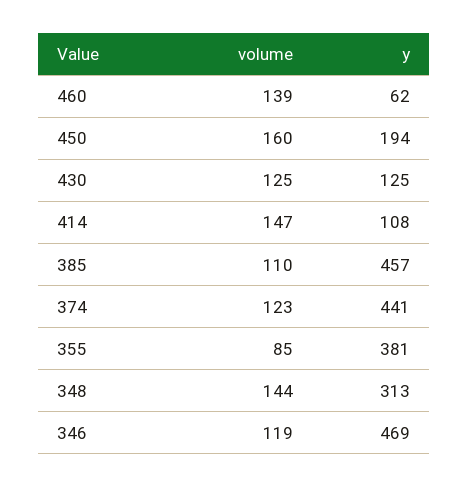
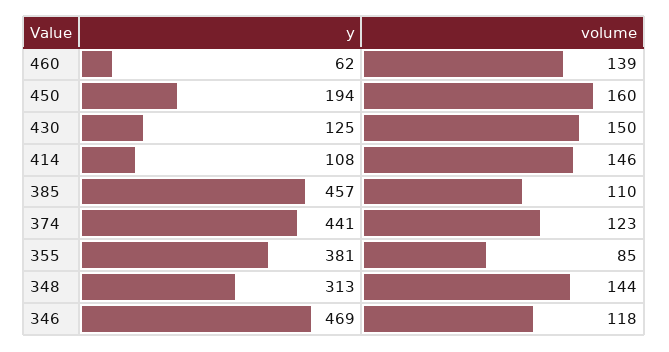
  {
    "volume": {
      "460": 139,
      "450": 160,
-     "430": 125,
+     "430": 150,
-     "414": 147,
+     "414": 146,
      "385": 110,
      "374": 123,
      "355": 85,
      "348": 144,
-     "346": 119
+     "346": 118
    },
    "y": {
      "460": 62,
      "450": 194,
      "430": 125,
      "414": 108,
      "385": 457,
      "374": 441,
      "355": 381,
      "348": 313,
      "346": 469
    }
  }

